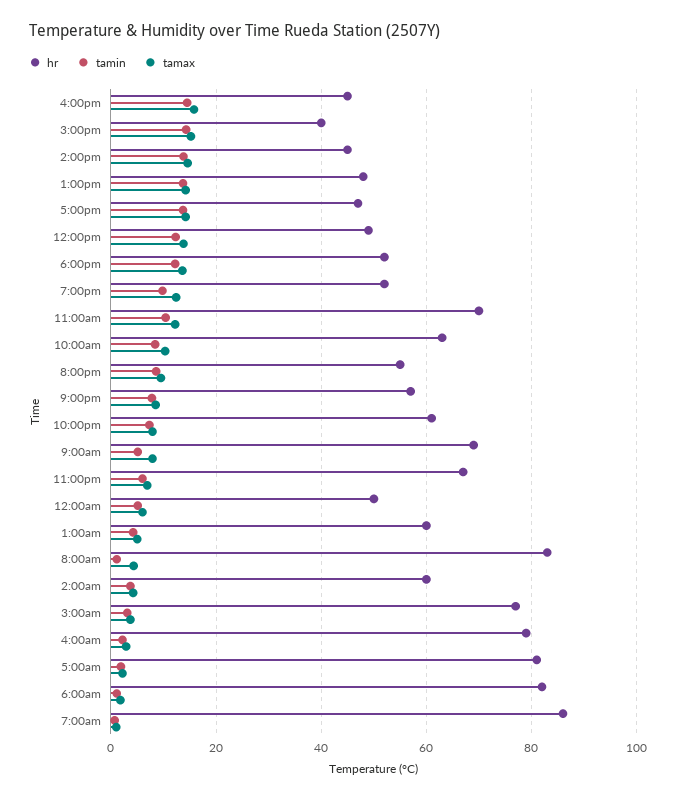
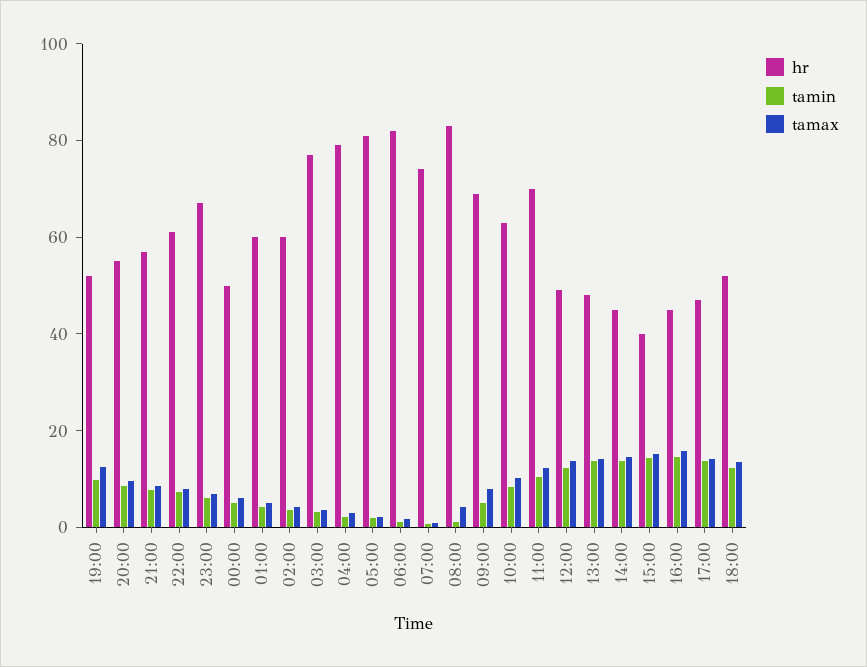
  {
    "hr": {
      "4:00pm": 46,
      "3:00pm": 40,
      "2:00pm": 46,
      "1:00pm": 48,
      "5:00pm": 48,
      "12:00pm": 50,
      "6:00pm": 52,
      "7:00pm": 52,
      "11:00am": 70,
      "10:00am": 64,
      "8:00pm": 56,
      "9:00pm": 58,
      "10:00pm": 62,
      "9:00am": 70,
      "11:00pm": 68,
      "12:00am": 50,
      "1:00am": 60,
      "8:00am": 84,
      "2:00am": 60,
      "3:00am": 78,
      "4:00am": 80,
      "5:00am": 82,
      "6:00am": 82,
-     "7:00am": 86
+     "7:00am": 75
    },
    "tamin": {
      "4:00pm": 14,
      "3:00pm": 14,
      "2:00pm": 14,
      "1:00pm": 14,
      "5:00pm": 14,
      "12:00pm": 12,
      "6:00pm": 12,
      "7:00pm": 10,
      "11:00am": 10,
      "10:00am": 8,
      "8:00pm": 8,
      "9:00pm": 8,
      "10:00pm": 8,
      "9:00am": 6,
      "11:00pm": 6,
      "12:00am": 6,
      "1:00am": 4,
      "8:00am": 2,
      "2:00am": 4,
      "3:00am": 4,
      "4:00am": 2,
      "5:00am": 2,
      "6:00am": 2,
      "7:00am": 0
    },
    "tamax": {
      "4:00pm": 16,
      "3:00pm": 16,
      "2:00pm": 14,
      "1:00pm": 14,
      "5:00pm": 14,
      "12:00pm": 14,
      "6:00pm": 14,
      "7:00pm": 12,
      "11:00am": 12,
      "10:00am": 10,
      "8:00pm": 10,
      "9:00pm": 8,
      "10:00pm": 8,
      "9:00am": 8,
      "11:00pm": 6,
      "12:00am": 6,
      "1:00am": 6,
      "8:00am": 4,
      "2:00am": 4,
      "3:00am": 4,
      "4:00am": 2,
      "5:00am": 2,
      "6:00am": 2,
      "7:00am": 2
    }
  }

